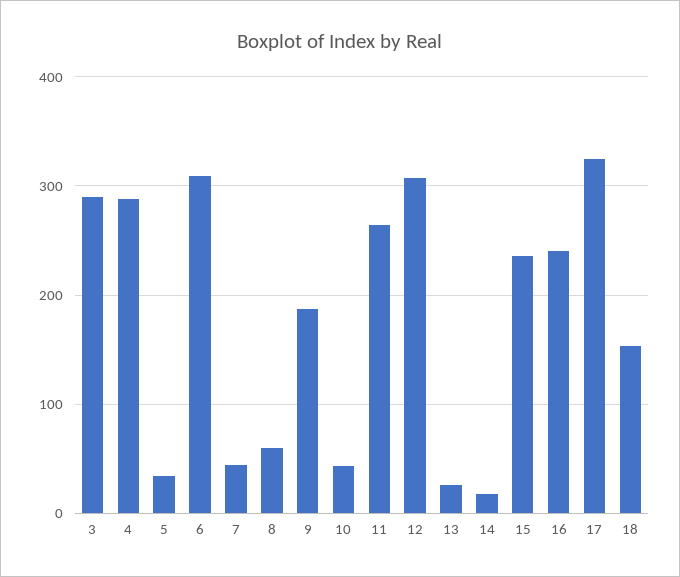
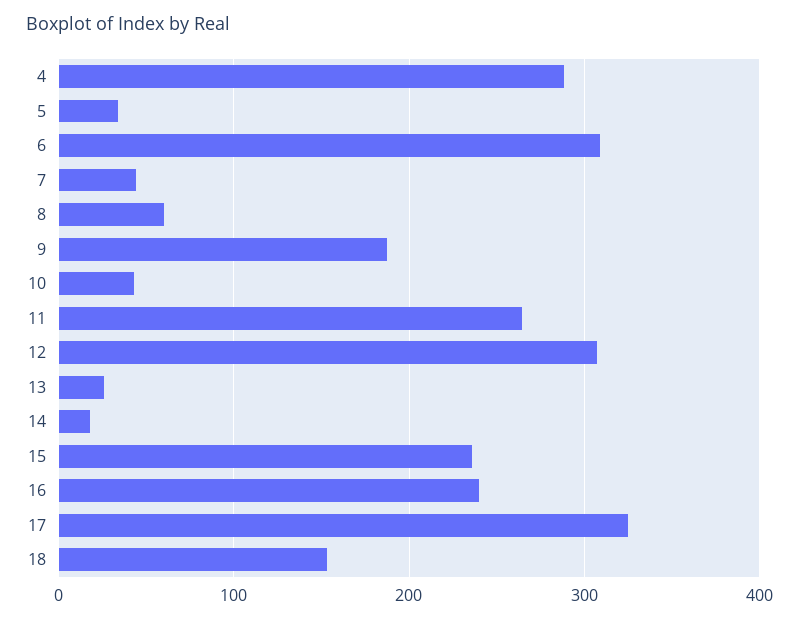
  {
-   "3": 290,
    "4": 290,
    "5": 30,
    "6": 310,
    "7": 40,
    "8": 60,
    "9": 190,
    "10": 40,
    "11": 260,
    "12": 310,
    "13": 30,
    "14": 20,
    "15": 240,
    "16": 240,
    "17": 330,
    "18": 150
  }

